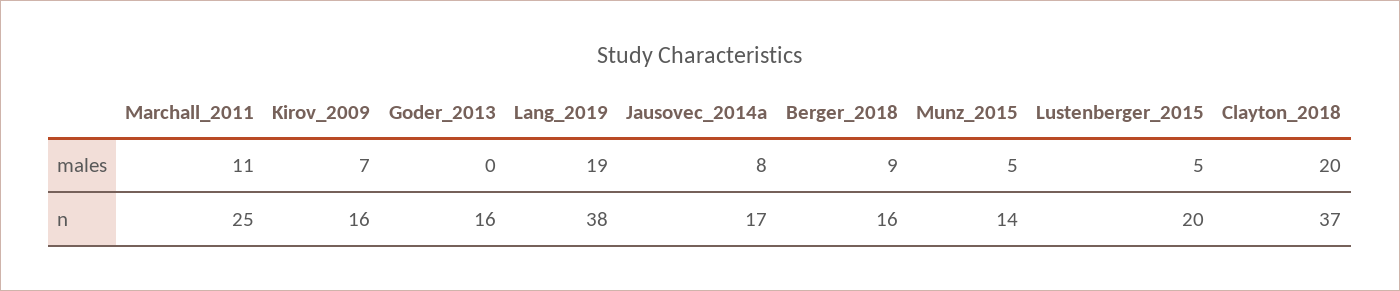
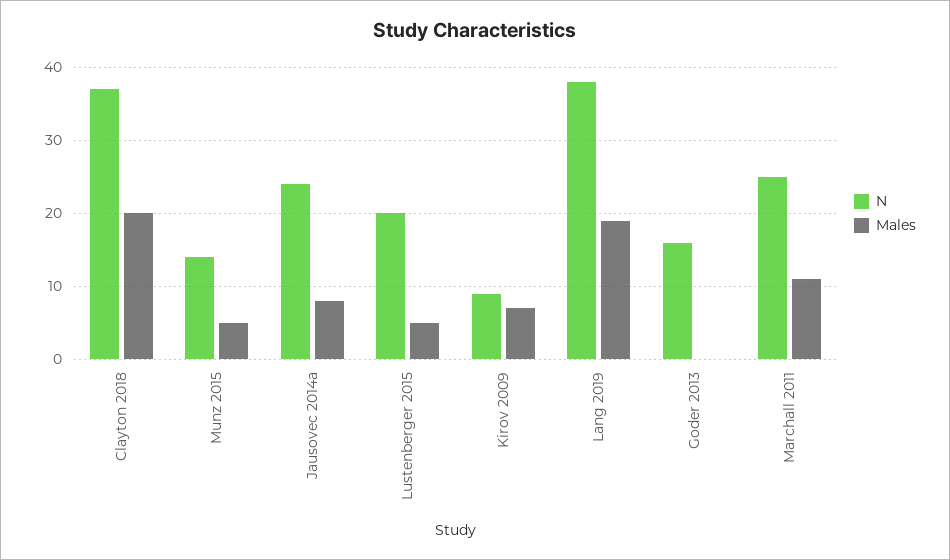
  {
    "males": {
      "Marchall_2011": 11,
      "Kirov_2009": 7,
      "Goder_2013": 0,
      "Lang_2019": 19,
      "Jausovec_2014a": 8,
-     "Berger_2018": 9,
      "Munz_2015": 5,
      "Lustenberger_2015": 5,
      "Clayton_2018": 20
    },
    "n": {
      "Marchall_2011": 25,
-     "Kirov_2009": 16,
+     "Kirov_2009": 9,
      "Goder_2013": 16,
      "Lang_2019": 38,
-     "Jausovec_2014a": 17,
+     "Jausovec_2014a": 24,
-     "Berger_2018": 16,
      "Munz_2015": 14,
      "Lustenberger_2015": 20,
      "Clayton_2018": 37
    }
  }

